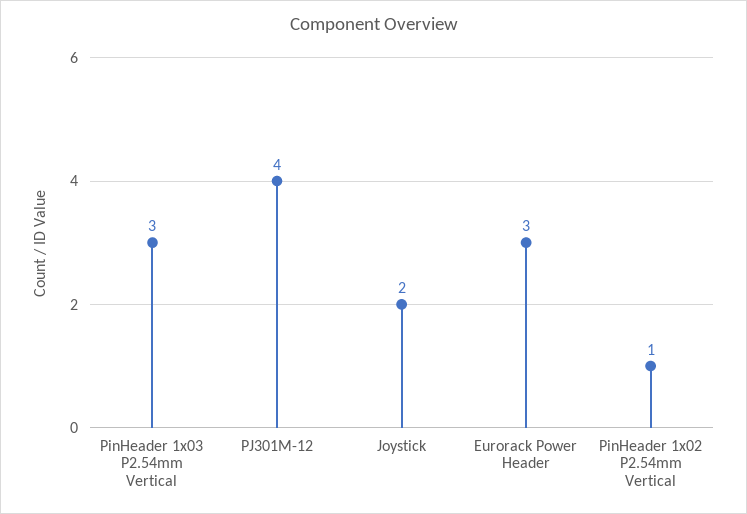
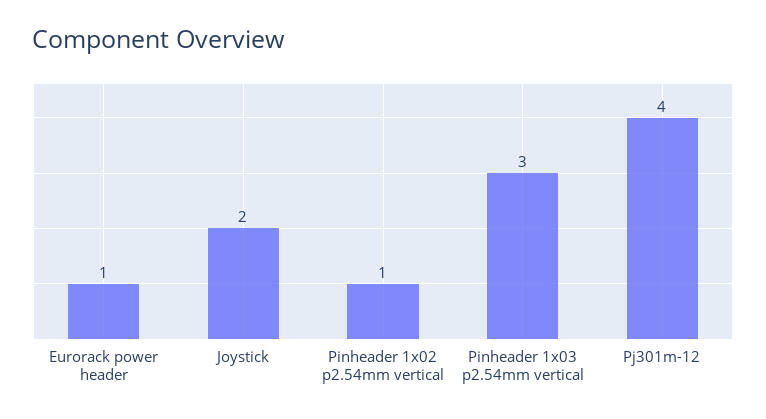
  {
    "PinHeader 1x03 P2.54mm Vertical": 3,
    "PJ301M-12": 4,
    "Joystick": 2,
-   "Eurorack Power Header": 3,
+   "Eurorack Power Header": 1,
    "PinHeader 1x02 P2.54mm Vertical": 1
  }

